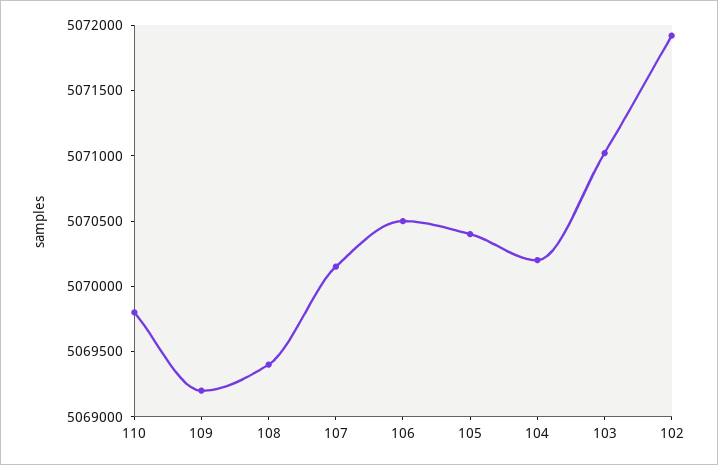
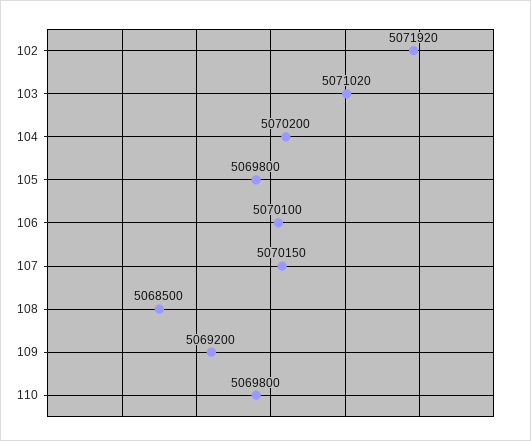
  {
    "110": 5069800,
    "109": 5069200,
-   "108": 5069400,
+   "108": 5068500,
    "107": 5070150,
-   "106": 5070500,
+   "106": 5070100,
-   "105": 5070400,
+   "105": 5069800,
    "104": 5070200,
    "103": 5071020,
    "102": 5071920
  }

